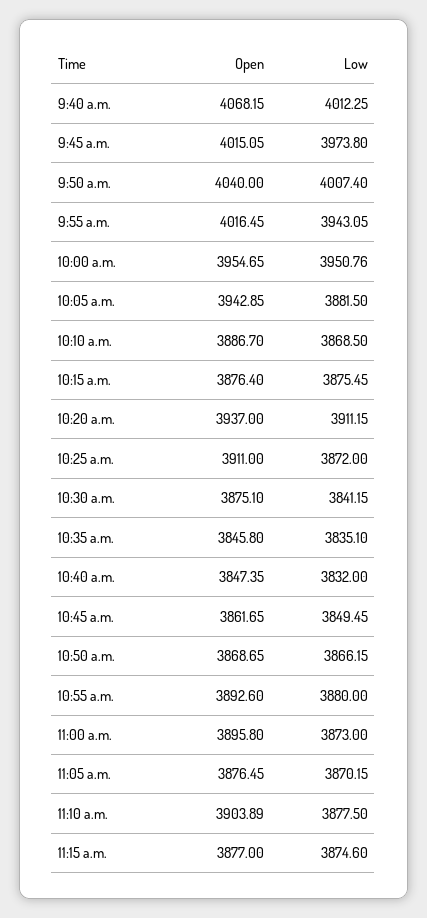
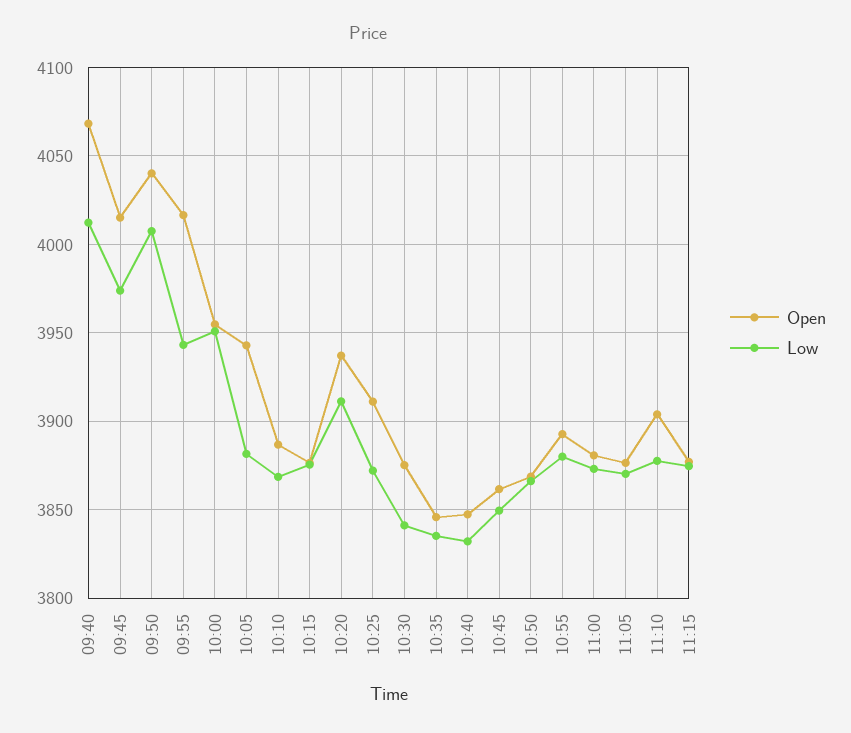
  {
    "Open": {
      "9:40 a.m.": 4068.15,
      "9:45 a.m.": 4015.05,
      "9:50 a.m.": 4040,
      "9:55 a.m.": 4016.45,
      "10:00 a.m.": 3954.65,
      "10:05 a.m.": 3942.85,
      "10:10 a.m.": 3886.7,
      "10:15 a.m.": 3876.4,
      "10:20 a.m.": 3937,
      "10:25 a.m.": 3911,
      "10:30 a.m.": 3875.1,
      "10:35 a.m.": 3845.8,
      "10:40 a.m.": 3847.35,
      "10:45 a.m.": 3861.65,
      "10:50 a.m.": 3868.65,
      "10:55 a.m.": 3892.6,
-     "11:00 a.m.": 3895.8,
+     "11:00 a.m.": 3880,
      "11:05 a.m.": 3876.45,
      "11:10 a.m.": 3903.89,
      "11:15 a.m.": 3877
    },
    "Low": {
      "9:40 a.m.": 4012.25,
      "9:45 a.m.": 3973.8,
      "9:50 a.m.": 4007.4,
      "9:55 a.m.": 3943.05,
      "10:00 a.m.": 3950.76,
      "10:05 a.m.": 3881.5,
      "10:10 a.m.": 3868.5,
      "10:15 a.m.": 3875.45,
      "10:20 a.m.": 3911.15,
      "10:25 a.m.": 3872,
      "10:30 a.m.": 3841.15,
      "10:35 a.m.": 3835.1,
      "10:40 a.m.": 3832,
      "10:45 a.m.": 3849.45,
      "10:50 a.m.": 3866.15,
      "10:55 a.m.": 3880,
      "11:00 a.m.": 3873,
      "11:05 a.m.": 3870.15,
      "11:10 a.m.": 3877.5,
      "11:15 a.m.": 3874.6
    }
  }

